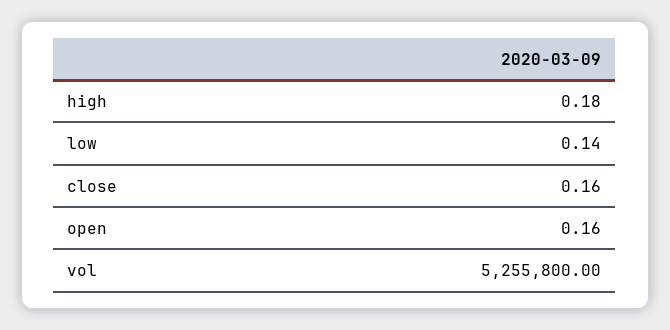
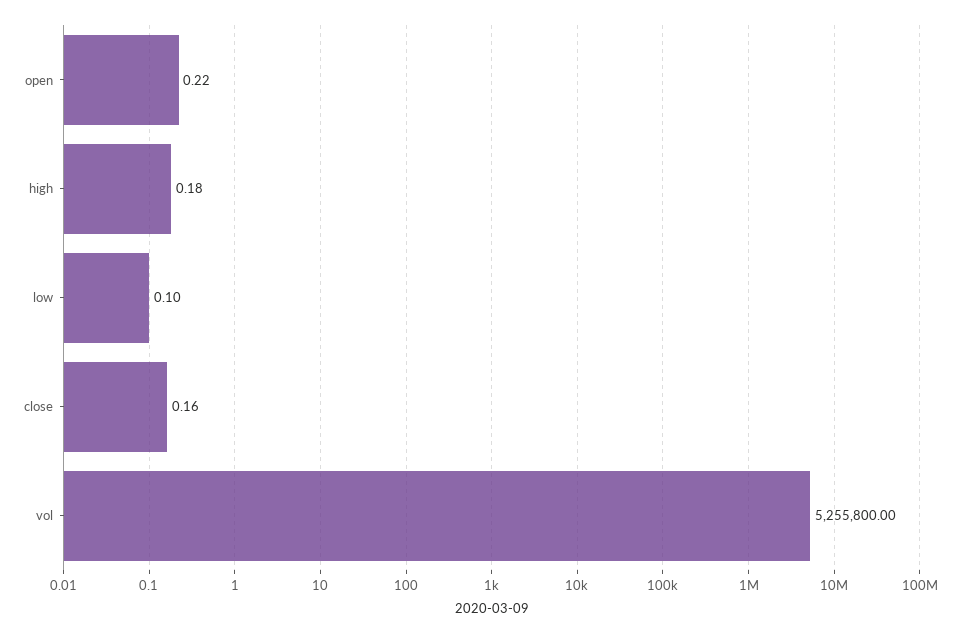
  {
    "high": 0.18,
-   "low": 0.14,
+   "low": 0.1,
    "close": 0.16,
-   "open": 0.16,
+   "open": 0.22,
    "vol": 5255800
  }

